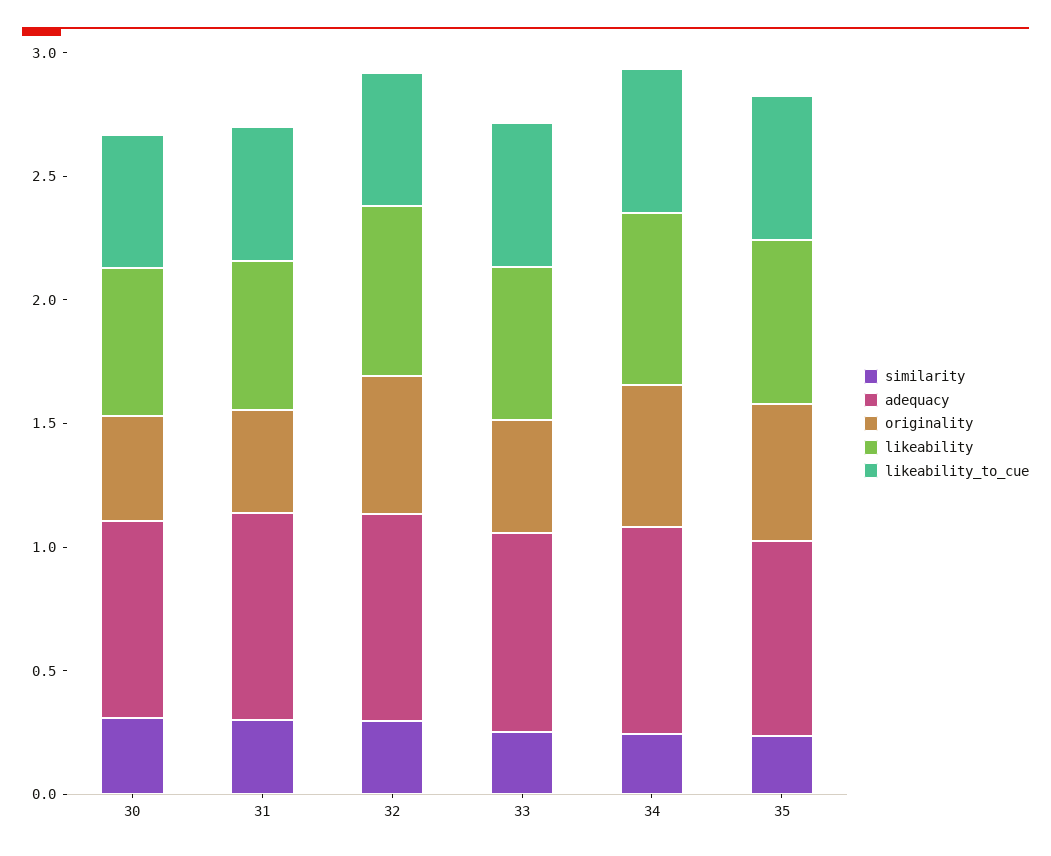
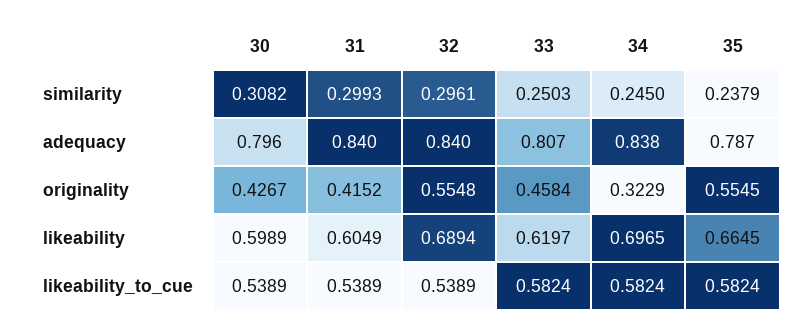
  {
    "similarity": {
      "30": 0.3082,
      "31": 0.2993,
      "32": 0.2961,
      "33": 0.2503,
      "34": 0.245,
      "35": 0.2379
    },
    "adequacy": {
      "30": 0.796,
      "31": 0.84,
      "32": 0.84,
      "33": 0.807,
      "34": 0.838,
      "35": 0.787
    },
    "originality": {
      "30": 0.4267,
      "31": 0.4152,
      "32": 0.5548,
      "33": 0.4584,
-     "34": 0.6,
+     "34": 0.3229,
      "35": 0.5545
    },
    "likeability": {
      "30": 0.5989,
      "31": 0.6049,
      "32": 0.6894,
      "33": 0.6197,
      "34": 0.6965,
      "35": 0.6645
    },
    "likeability_to_cue": {
      "30": 0.5389,
      "31": 0.5389,
      "32": 0.5389,
      "33": 0.5824,
      "34": 0.5824,
      "35": 0.5824
    }
  }

